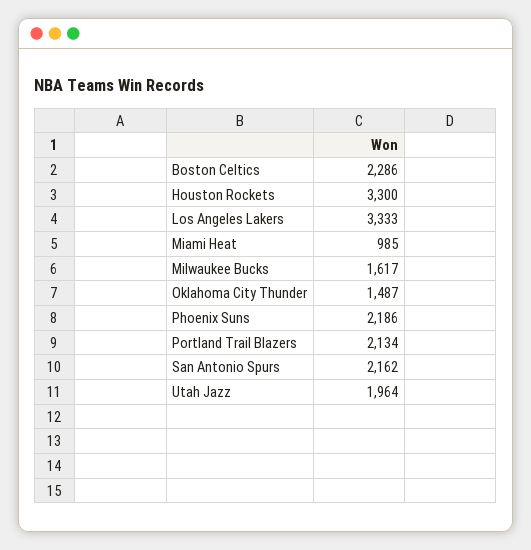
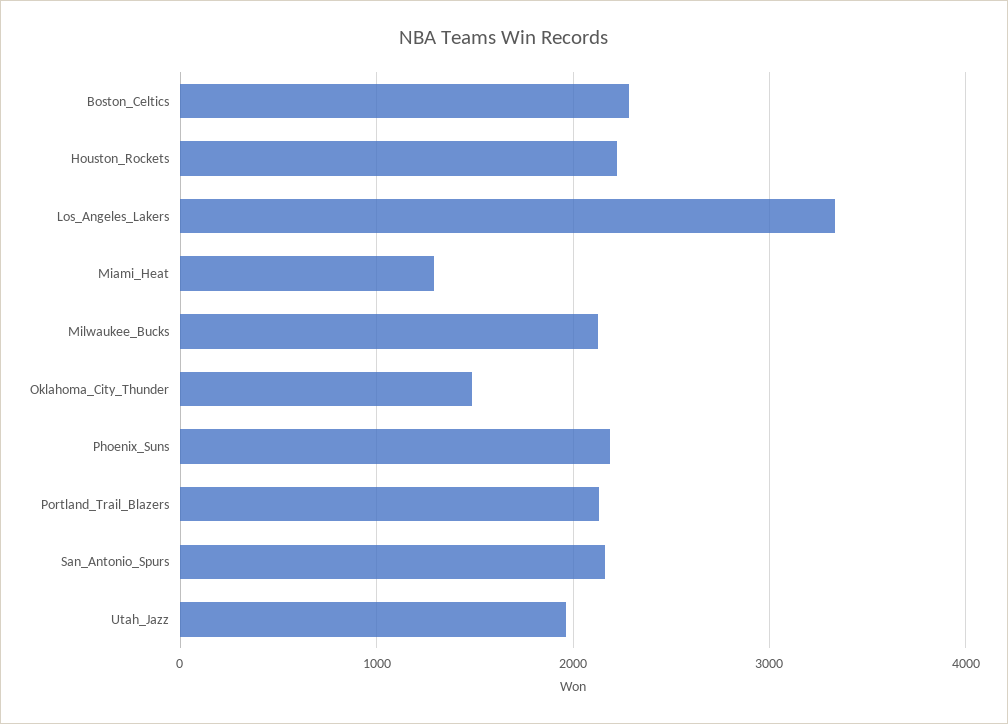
  {
    "Boston Celtics": 2286,
-   "Houston Rockets": 3300,
+   "Houston Rockets": 2200,
    "Los Angeles Lakers": 3333,
-   "Miami Heat": 985,
+   "Miami Heat": 1300,
-   "Milwaukee Bucks": 1617,
+   "Milwaukee Bucks": 2100,
    "Oklahoma City Thunder": 1487,
    "Phoenix Suns": 2186,
    "Portland Trail Blazers": 2134,
    "San Antonio Spurs": 2162,
    "Utah Jazz": 1964
  }

